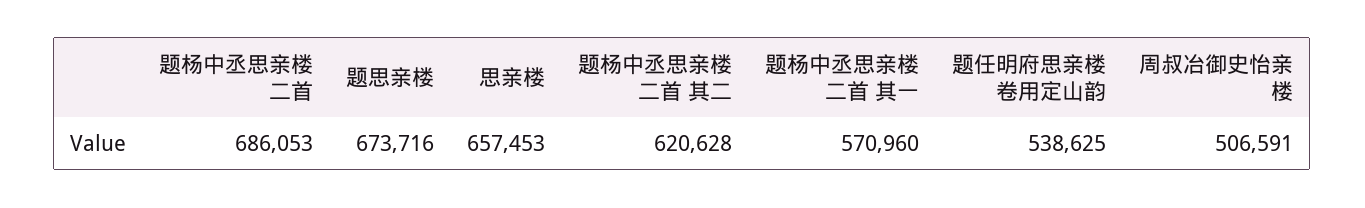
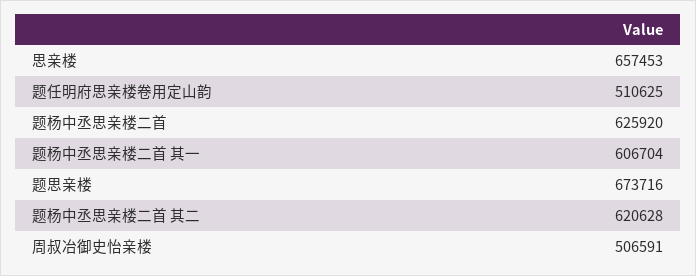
  {
-   "题杨中丞思亲楼二首": 686053,
+   "题杨中丞思亲楼二首": 625920,
    "题思亲楼": 673716,
    "思亲楼": 657453,
    "题杨中丞思亲楼二首 其二": 620628,
-   "题杨中丞思亲楼二首 其一": 570960,
+   "题杨中丞思亲楼二首 其一": 606704,
-   "题任明府思亲楼卷用定山韵": 538625,
+   "题任明府思亲楼卷用定山韵": 510625,
    "周叔冶御史怡亲楼": 506591
  }

